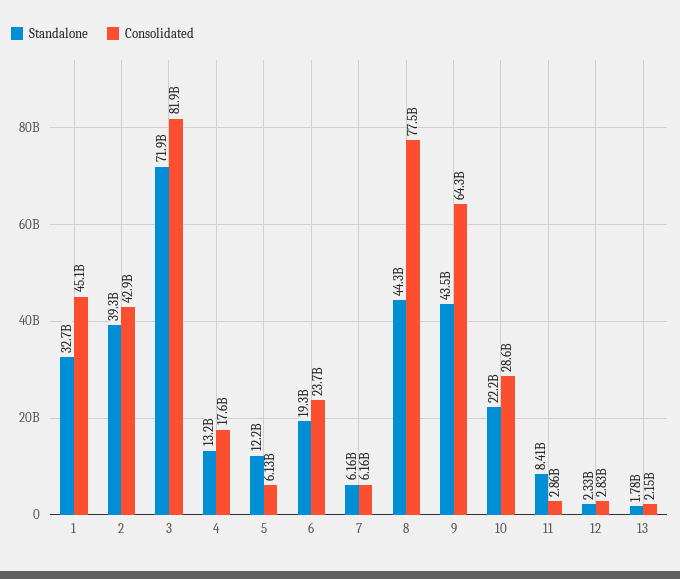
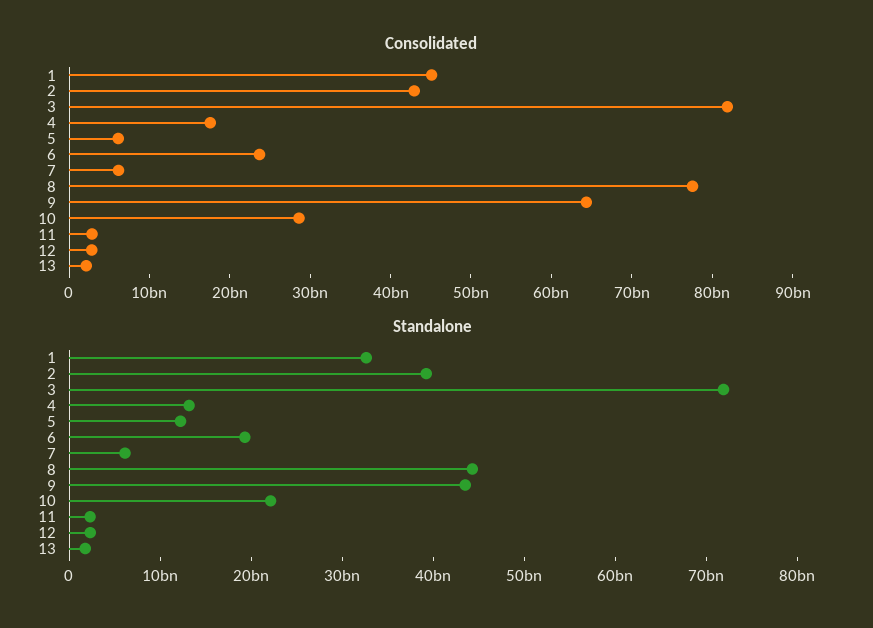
  {
    "Standalone": {
      "1": 32700000000,
      "2": 39300000000,
      "3": 71900000000,
      "4": 13200000000,
      "5": 12200000000,
      "6": 19300000000,
      "7": 6160000000,
      "8": 44300000000,
      "9": 43500000000,
      "10": 22200000000,
-     "11": 8410000000,
+     "11": 2000000000,
      "12": 2330000000,
      "13": 1780000000
    },
    "Consolidated": {
      "1": 45100000000,
      "2": 42900000000,
      "3": 81900000000,
      "4": 17600000000,
      "5": 6130000000,
      "6": 23700000000,
      "7": 6160000000,
      "8": 77500000000,
      "9": 64300000000,
      "10": 28600000000,
      "11": 2860000000,
      "12": 2830000000,
      "13": 2150000000
    }
  }

